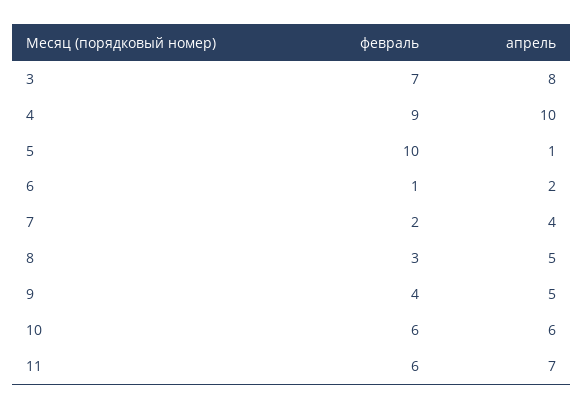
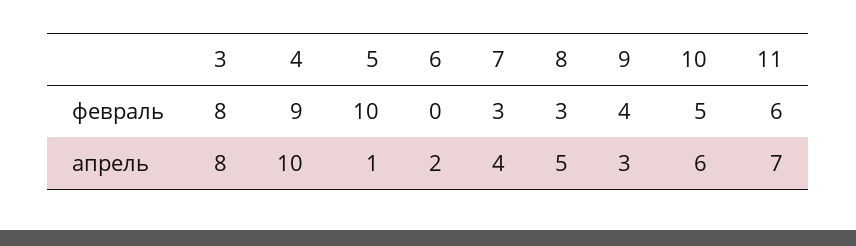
  {
    "февраль": {
-     "3": 7,
+     "3": 8,
      "4": 9,
      "5": 10,
-     "6": 1,
+     "6": 0,
-     "7": 2,
+     "7": 3,
      "8": 3,
      "9": 4,
-     "10": 6,
+     "10": 5,
      "11": 6
    },
    "апрель": {
      "3": 8,
      "4": 10,
      "5": 1,
      "6": 2,
      "7": 4,
      "8": 5,
-     "9": 5,
+     "9": 3,
      "10": 6,
      "11": 7
    }
  }

